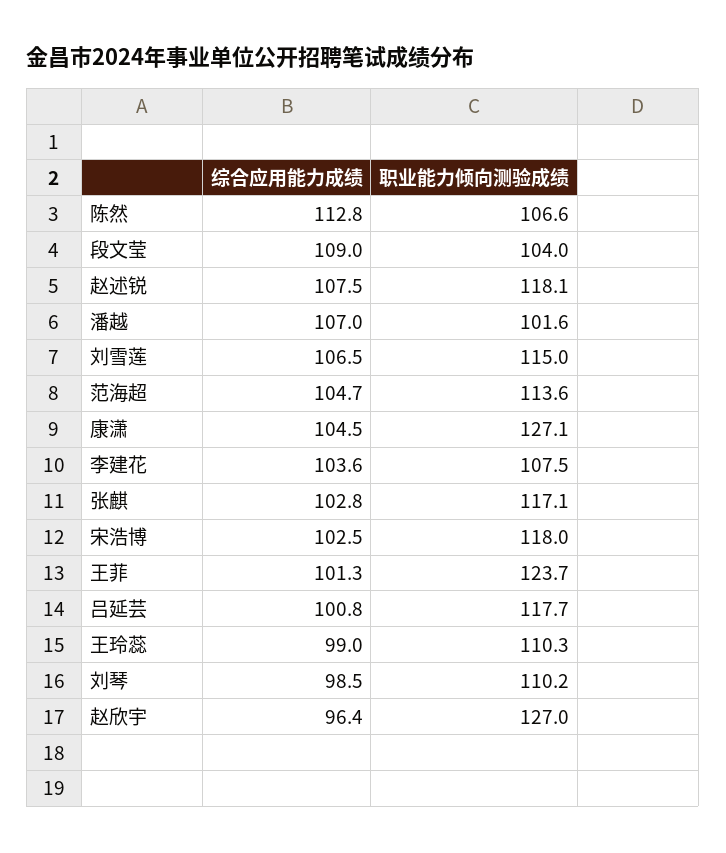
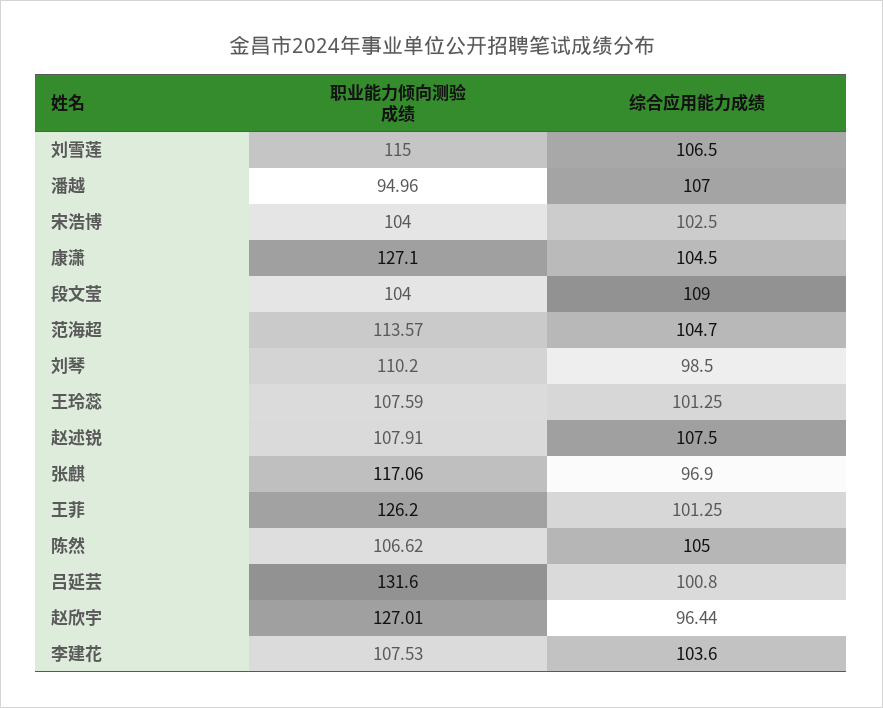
  {
    "综合应用能力成绩": {
-     "陈然": 112.8,
+     "陈然": 105,
      "段文莹": 109,
      "赵述锐": 107.5,
      "潘越": 107,
      "刘雪莲": 106.5,
      "范海超": 104.7,
      "康潇": 104.5,
      "李建花": 103.6,
-     "张麒": 102.8,
+     "张麒": 96.9,
      "宋浩博": 102.5,
      "王菲": 101.25,
      "吕延芸": 100.8,
-     "王玲蕊": 99,
+     "王玲蕊": 101.25,
      "刘琴": 98.5,
      "赵欣宇": 96.44
    },
    "职业能力倾向测验成绩": {
      "陈然": 106.62,
      "段文莹": 104,
-     "赵述锐": 118.1,
+     "赵述锐": 107.91,
-     "潘越": 101.6,
+     "潘越": 94.96,
      "刘雪莲": 115,
      "范海超": 113.57,
      "康潇": 127.1,
      "李建花": 107.53,
      "张麒": 117.06,
-     "宋浩博": 118,
+     "宋浩博": 104,
-     "王菲": 123.7,
+     "王菲": 126.2,
-     "吕延芸": 117.7,
+     "吕延芸": 131.6,
-     "王玲蕊": 110.3,
+     "王玲蕊": 107.59,
      "刘琴": 110.2,
      "赵欣宇": 127.01
    }
  }

